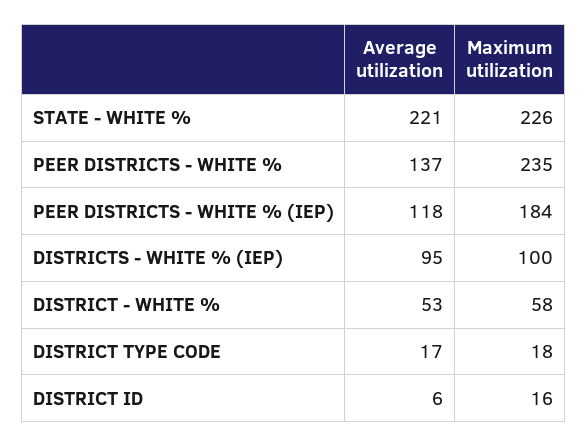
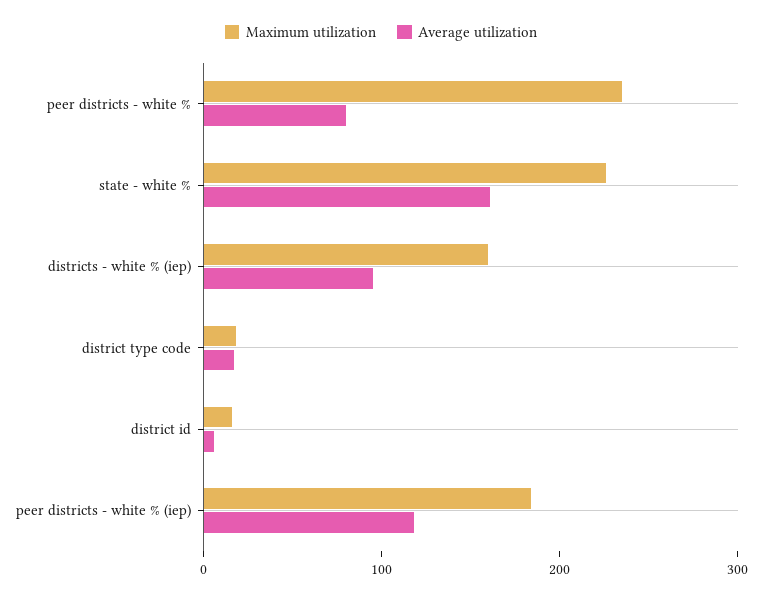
  {
    "Average utilization": {
-     "STATE - WHITE %": 221,
+     "STATE - WHITE %": 160,
-     "PEER DISTRICTS - WHITE %": 137,
+     "PEER DISTRICTS - WHITE %": 80,
      "PEER DISTRICTS - WHITE % (IEP)": 118,
      "DISTRICTS - WHITE % (IEP)": 95,
-     "DISTRICT - WHITE %": 53,
      "DISTRICT TYPE CODE": 17,
      "DISTRICT ID": 6
    },
    "Maximum utilization": {
      "STATE - WHITE %": 226,
      "PEER DISTRICTS - WHITE %": 235,
      "PEER DISTRICTS - WHITE % (IEP)": 184,
-     "DISTRICTS - WHITE % (IEP)": 100,
+     "DISTRICTS - WHITE % (IEP)": 160,
-     "DISTRICT - WHITE %": 58,
      "DISTRICT TYPE CODE": 18,
      "DISTRICT ID": 16
    }
  }

